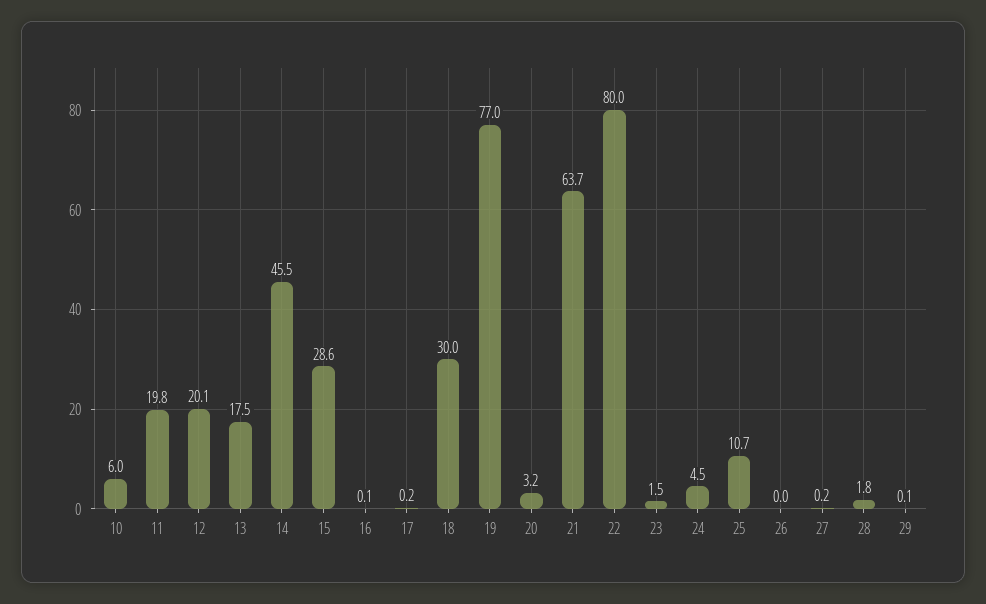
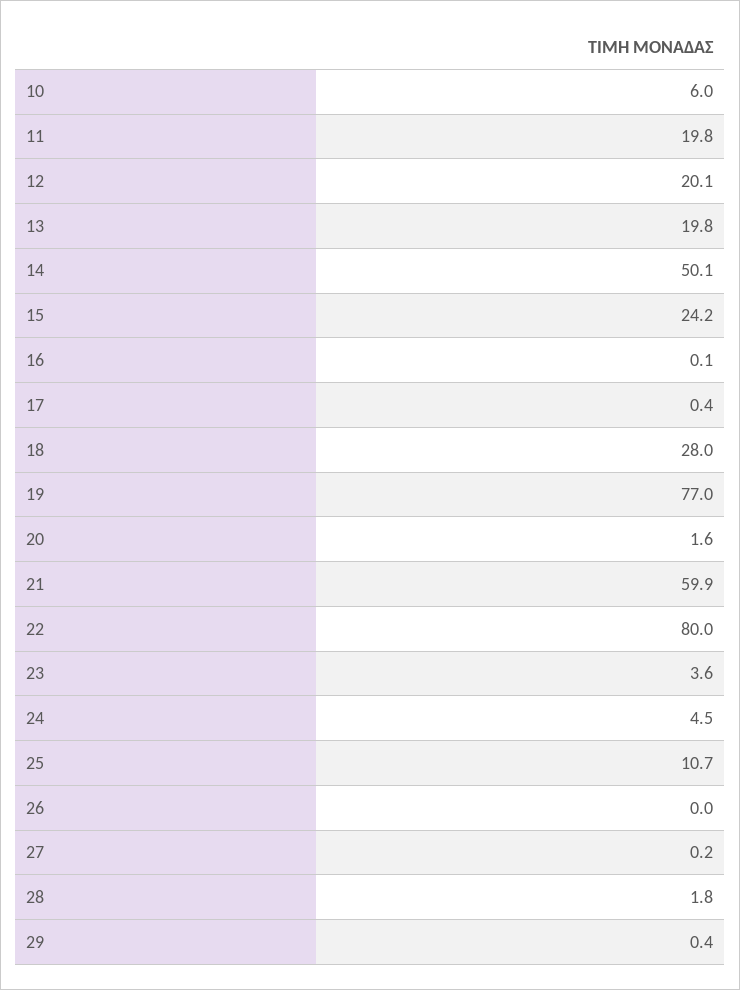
  {
    "10": 6,
    "11": 19.8,
    "12": 20.1,
-   "13": 17.5,
+   "13": 19.8,
-   "14": 45.5,
+   "14": 50.1,
-   "15": 28.6,
+   "15": 24.2,
    "16": 0.1,
-   "17": 0.2,
+   "17": 0.4,
-   "18": 30,
+   "18": 28,
    "19": 77,
-   "20": 3.2,
+   "20": 1.6,
-   "21": 63.7,
+   "21": 59.9,
    "22": 80,
-   "23": 1.5,
+   "23": 3.6,
    "24": 4.5,
    "25": 10.7,
    "26": 0,
    "27": 0.2,
    "28": 1.8,
-   "29": 0.1
+   "29": 0.4
  }

